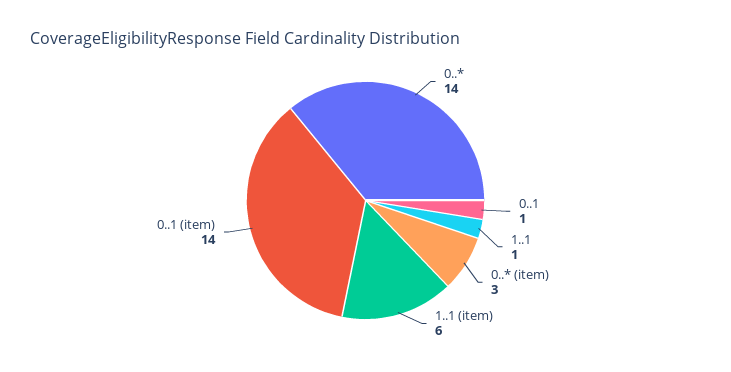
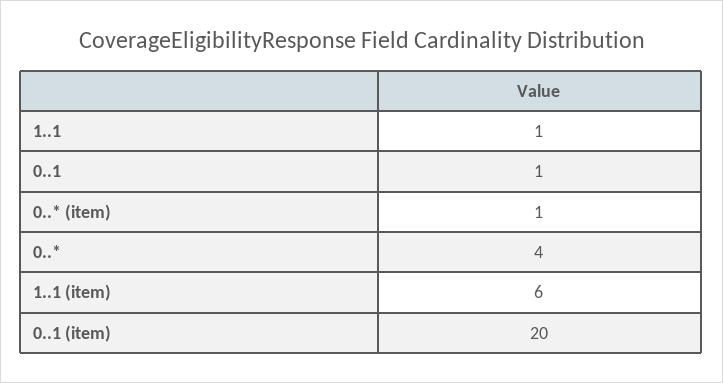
  {
-   "0..*": 14,
+   "0..*": 4,
    "0..1": 1,
    "1..1": 1,
-   "0..* (item)": 3,
+   "0..* (item)": 1,
    "1..1 (item)": 6,
-   "0..1 (item)": 14
+   "0..1 (item)": 20
  }

